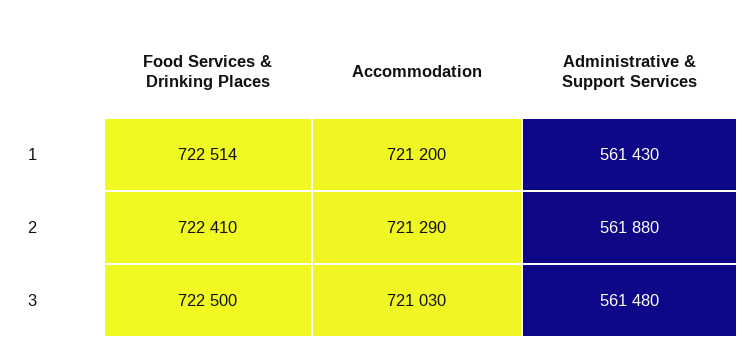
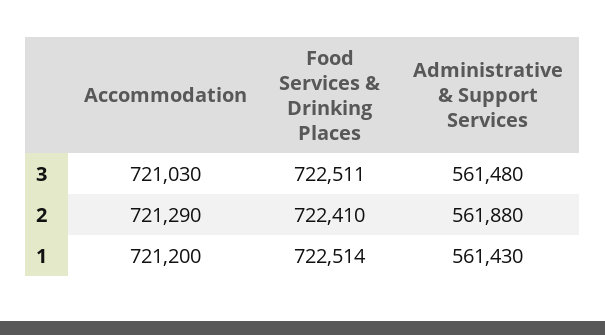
  {
    "Food Services & Drinking Places": {
      "1": 722514,
      "2": 722410,
-     "3": 722500
+     "3": 722511
    },
    "Accommodation": {
      "1": 721200,
      "2": 721290,
      "3": 721030
    },
    "Administrative & Support Services": {
      "1": 561430,
      "2": 561880,
      "3": 561480
    }
  }

